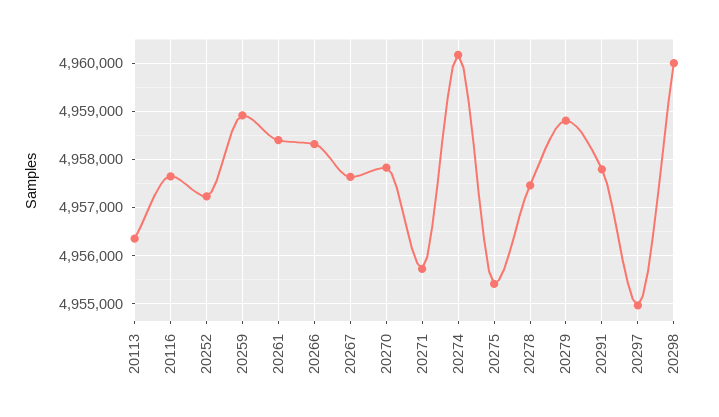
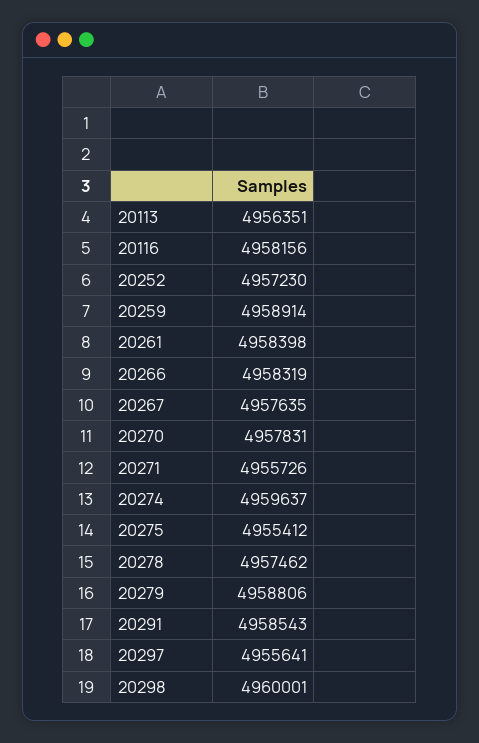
  {
    "20113": 4956351,
-   "20116": 4957600,
+   "20116": 4958156,
    "20252": 4957230,
    "20259": 4958914,
    "20261": 4958398,
    "20266": 4958319,
    "20267": 4957635,
    "20270": 4957831,
    "20271": 4955726,
-   "20274": 4960200,
+   "20274": 4959637,
    "20275": 4955412,
    "20278": 4957462,
    "20279": 4958806,
-   "20291": 4957800,
+   "20291": 4958543,
-   "20297": 4955000,
+   "20297": 4955641,
    "20298": 4960001
  }

